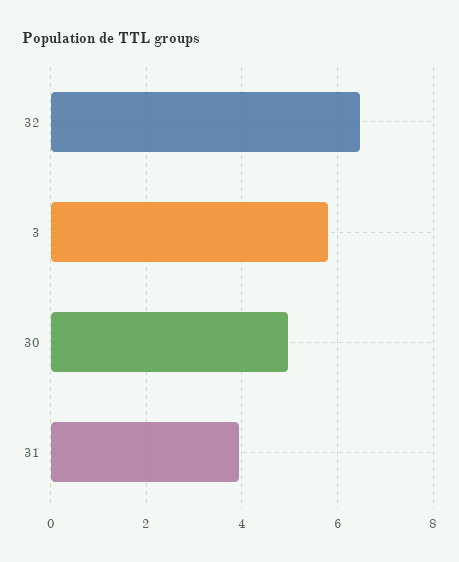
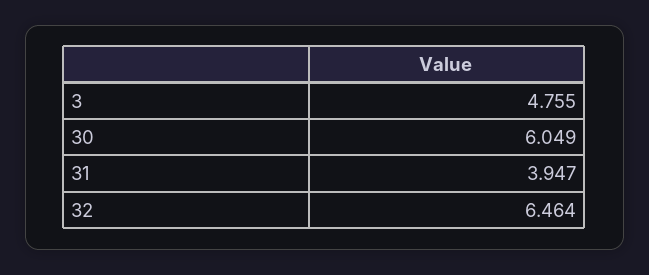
  {
    "32": 6.464,
-   "3": 5.8,
+   "3": 4.755,
-   "30": 5,
+   "30": 6.049,
    "31": 3.947
  }

